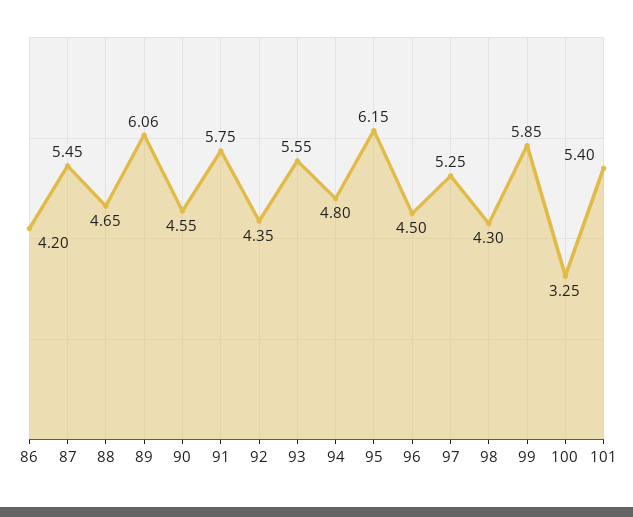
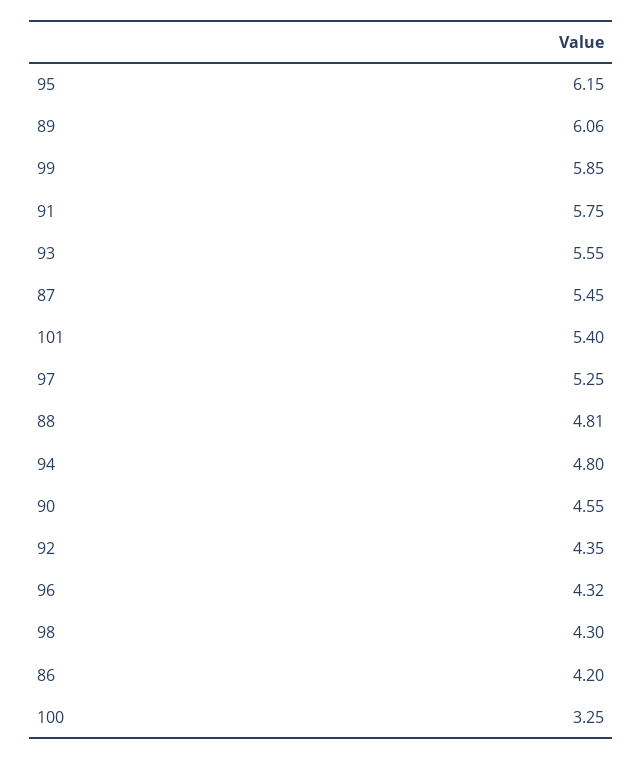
  {
    "86": 4.2,
    "87": 5.45,
-   "88": 4.65,
+   "88": 4.81,
    "89": 6.06,
    "90": 4.55,
    "91": 5.75,
    "92": 4.35,
    "93": 5.55,
    "94": 4.8,
    "95": 6.15,
-   "96": 4.5,
+   "96": 4.32,
    "97": 5.25,
    "98": 4.3,
    "99": 5.85,
    "100": 3.25,
    "101": 5.4
  }

